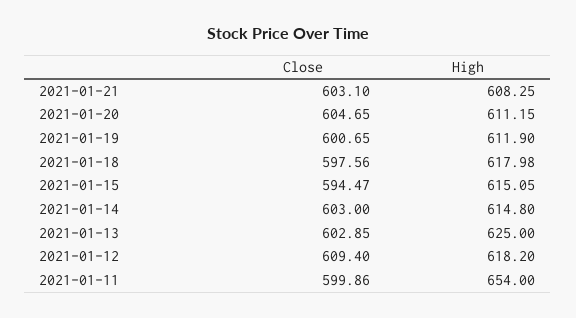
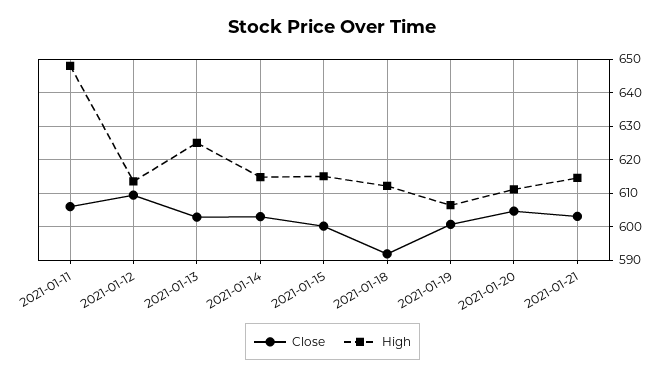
  {
    "Close": {
      "2021-01-21": 603.1,
      "2021-01-20": 604.65,
      "2021-01-19": 600.65,
-     "2021-01-18": 597.56,
+     "2021-01-18": 592,
-     "2021-01-15": 594.47,
+     "2021-01-15": 600,
      "2021-01-14": 603,
      "2021-01-13": 602.85,
      "2021-01-12": 609.4,
-     "2021-01-11": 599.86
+     "2021-01-11": 606
    },
    "High": {
-     "2021-01-21": 608.25,
+     "2021-01-21": 614,
      "2021-01-20": 611.15,
-     "2021-01-19": 611.9,
+     "2021-01-19": 606,
-     "2021-01-18": 617.98,
+     "2021-01-18": 612,
      "2021-01-15": 615.05,
      "2021-01-14": 614.8,
      "2021-01-13": 625,
-     "2021-01-12": 618.2,
+     "2021-01-12": 614,
-     "2021-01-11": 654
+     "2021-01-11": 648
    }
  }

